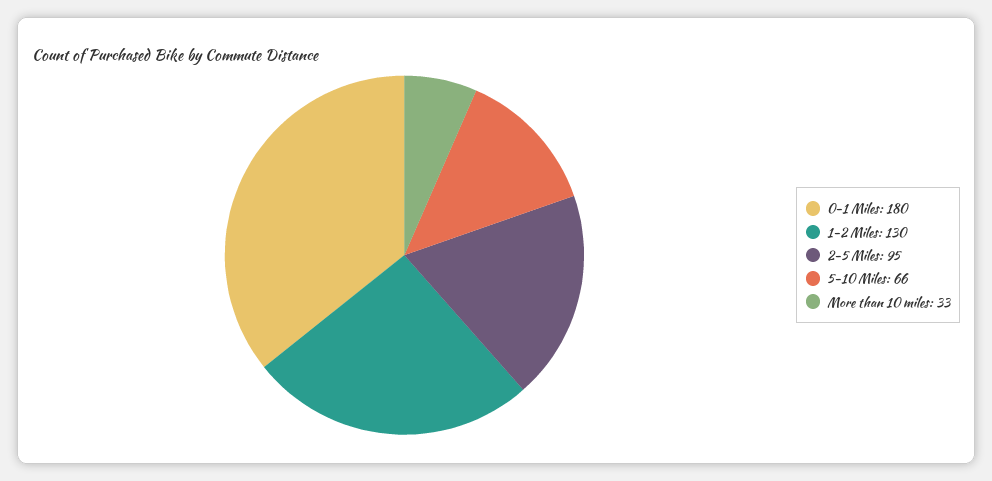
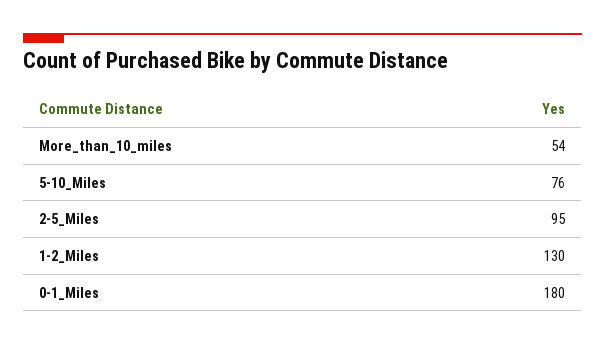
  {
    "0-1 Miles": 180,
    "1-2 Miles": 130,
    "2-5 Miles": 95,
-   "5-10 Miles": 66,
+   "5-10 Miles": 76,
-   "More than 10 miles": 33
+   "More than 10 miles": 54
  }

